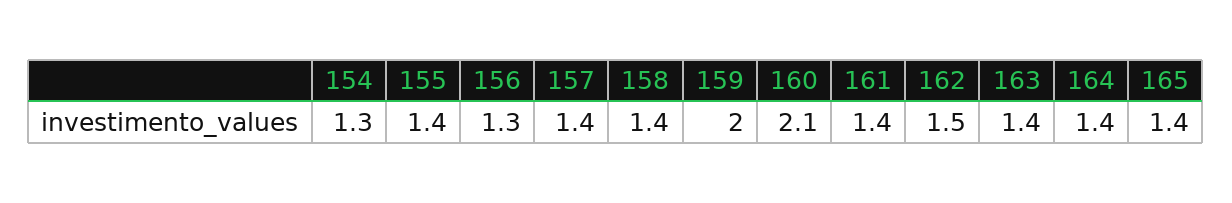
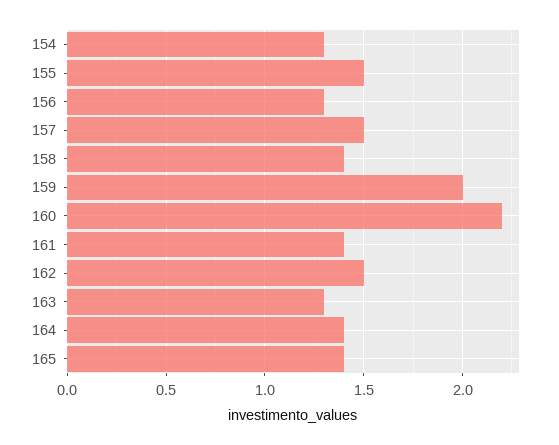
  {
    "154": 1.3,
-   "155": 1.4,
+   "155": 1.5,
    "156": 1.3,
-   "157": 1.4,
+   "157": 1.5,
    "158": 1.4,
    "159": 2,
-   "160": 2.1,
+   "160": 2.2,
    "161": 1.4,
    "162": 1.5,
-   "163": 1.4,
+   "163": 1.3,
    "164": 1.4,
    "165": 1.4
  }

